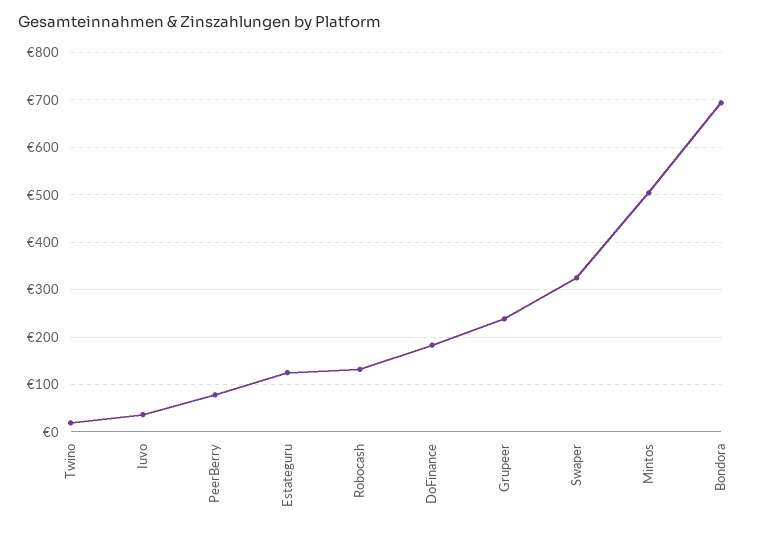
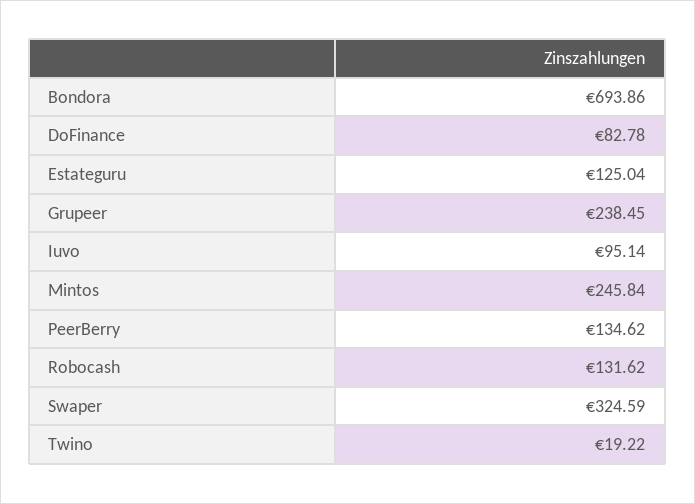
  {
    "Twino": 19.22,
-   "Iuvo": 40,
+   "Iuvo": 95.14,
-   "PeerBerry": 80,
+   "PeerBerry": 134.62,
    "Estateguru": 125.04,
    "Robocash": 131.62,
-   "DoFinance": 180,
+   "DoFinance": 82.78,
    "Grupeer": 238.45,
    "Swaper": 324.59,
-   "Mintos": 500,
+   "Mintos": 245.84,
    "Bondora": 693.86
  }

